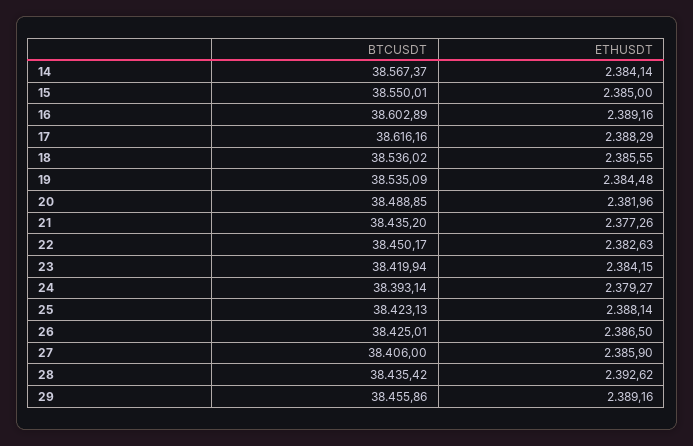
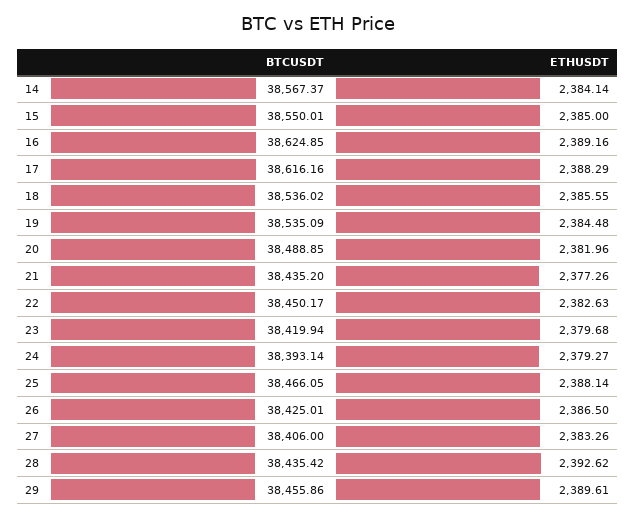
  {
    "BTCUSDT": {
      "14": 38567.37,
      "15": 38550.01,
-     "16": 38602.89,
+     "16": 38624.85,
      "17": 38616.16,
      "18": 38536.02,
      "19": 38535.09,
      "20": 38488.85,
      "21": 38435.2,
      "22": 38450.17,
      "23": 38419.94,
      "24": 38393.14,
-     "25": 38423.13,
+     "25": 38466.05,
      "26": 38425.01,
      "27": 38406,
      "28": 38435.42,
      "29": 38455.86
    },
    "ETHUSDT": {
      "14": 2384.14,
      "15": 2385,
      "16": 2389.16,
      "17": 2388.29,
      "18": 2385.55,
      "19": 2384.48,
      "20": 2381.96,
      "21": 2377.26,
      "22": 2382.63,
-     "23": 2384.15,
+     "23": 2379.68,
      "24": 2379.27,
      "25": 2388.14,
      "26": 2386.5,
-     "27": 2385.9,
+     "27": 2383.26,
      "28": 2392.62,
-     "29": 2389.16
+     "29": 2389.61
    }
  }

